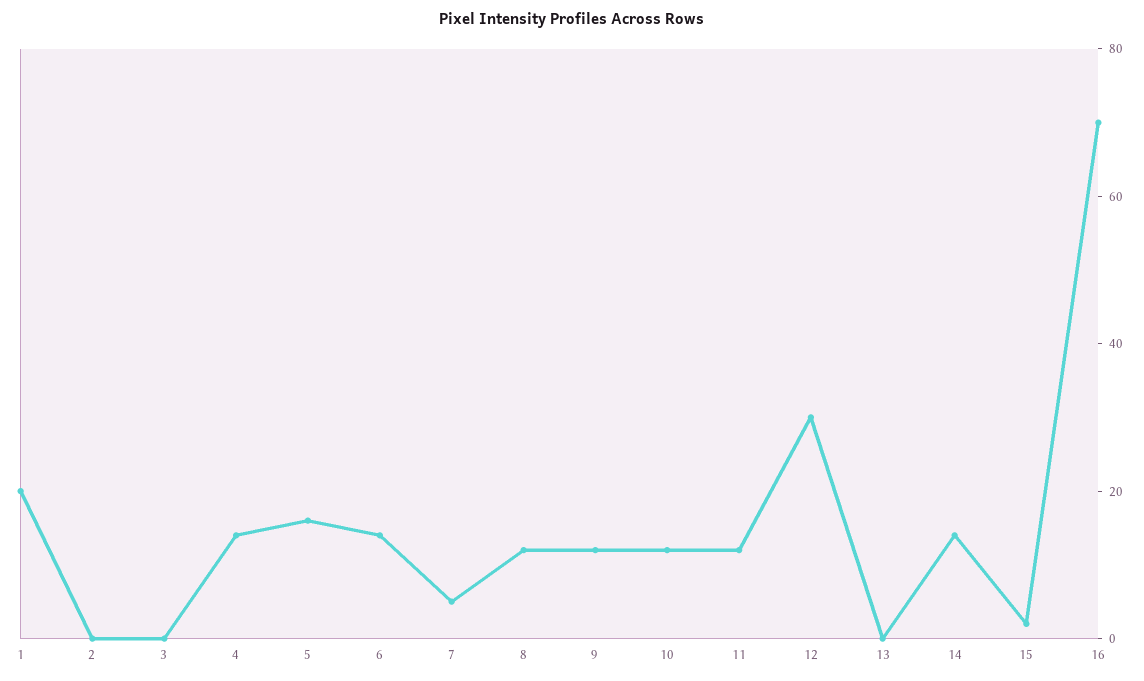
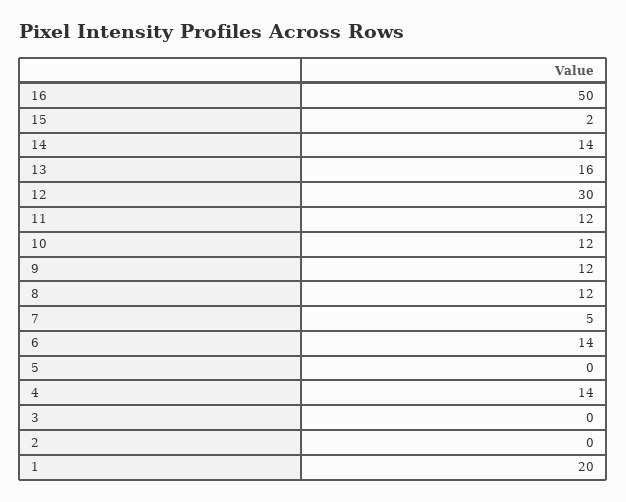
  {
    "1": 20,
    "2": 0,
    "3": 0,
    "4": 14,
-   "5": 15,
+   "5": 0,
    "6": 14,
    "7": 5,
    "8": 12,
    "9": 12,
    "10": 12,
    "11": 12,
    "12": 30,
-   "13": 0,
+   "13": 16,
    "14": 14,
    "15": 2,
-   "16": 70
+   "16": 50
  }

